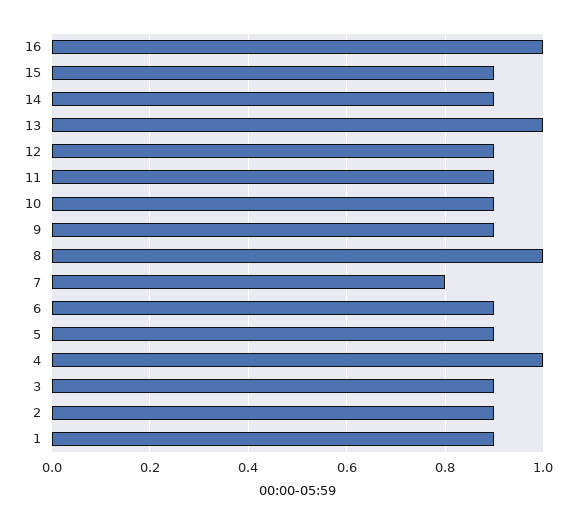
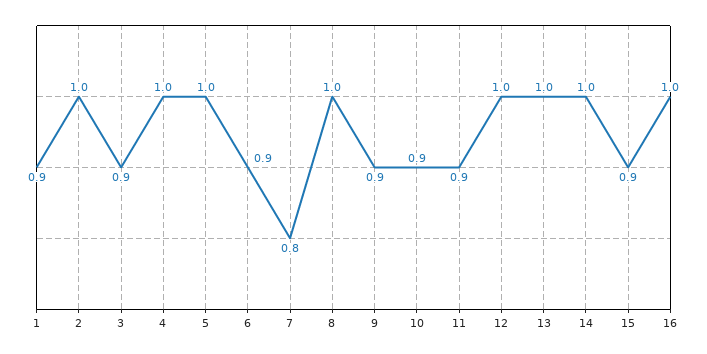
  {
    "16": 1,
    "15": 0.9,
-   "14": 0.9,
+   "14": 1,
    "13": 1,
-   "12": 0.9,
+   "12": 1,
    "11": 0.9,
    "10": 0.9,
    "9": 0.9,
    "8": 1,
    "7": 0.8,
    "6": 0.9,
-   "5": 0.9,
+   "5": 1,
    "4": 1,
    "3": 0.9,
-   "2": 0.9,
+   "2": 1,
    "1": 0.9
  }

